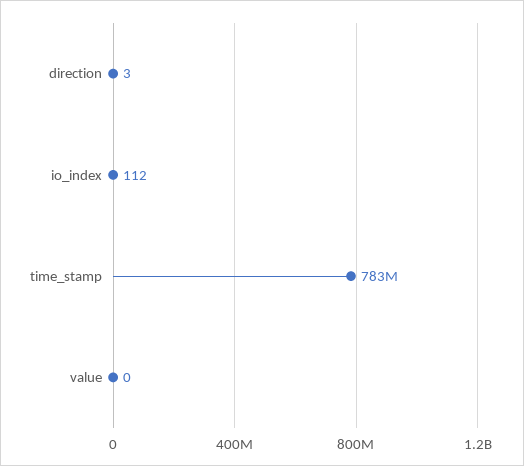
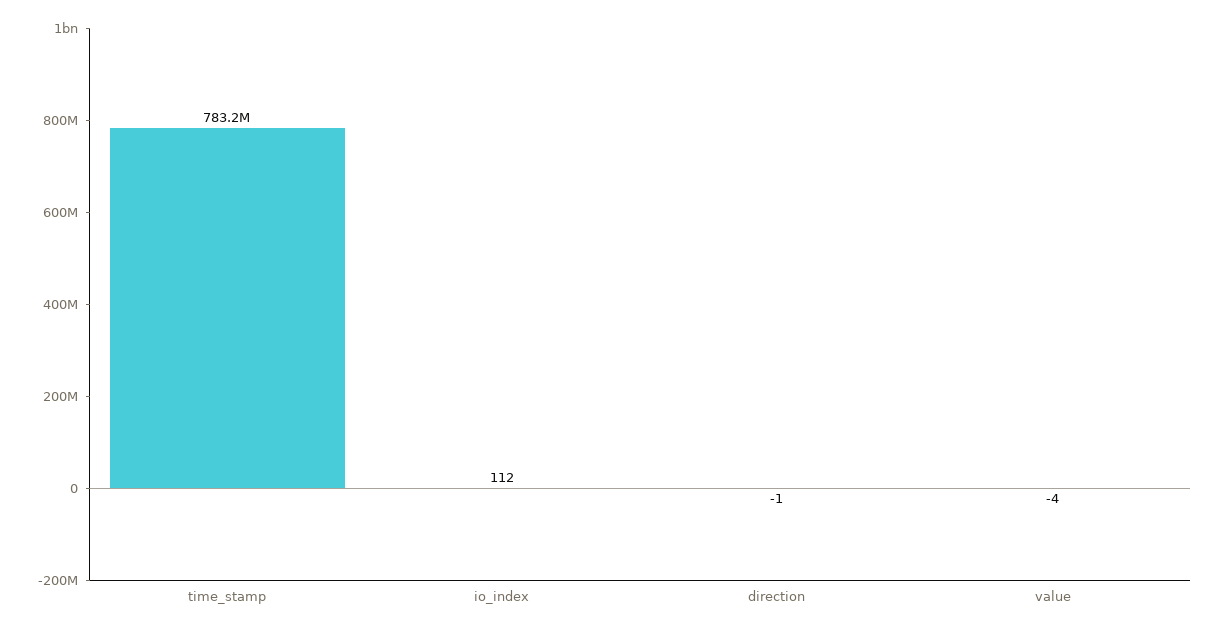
  {
-   "direction": 3,
+   "direction": -1,
    "io_index": 112,
    "time_stamp": 783200000,
-   "value": 0
+   "value": -4
  }

